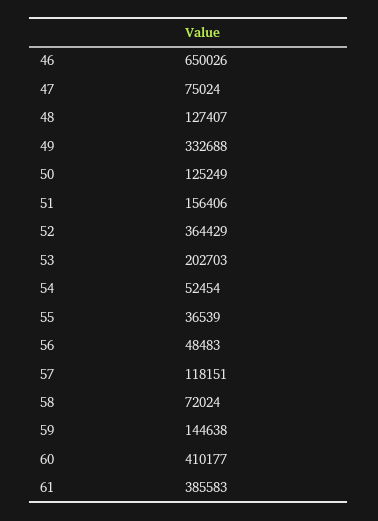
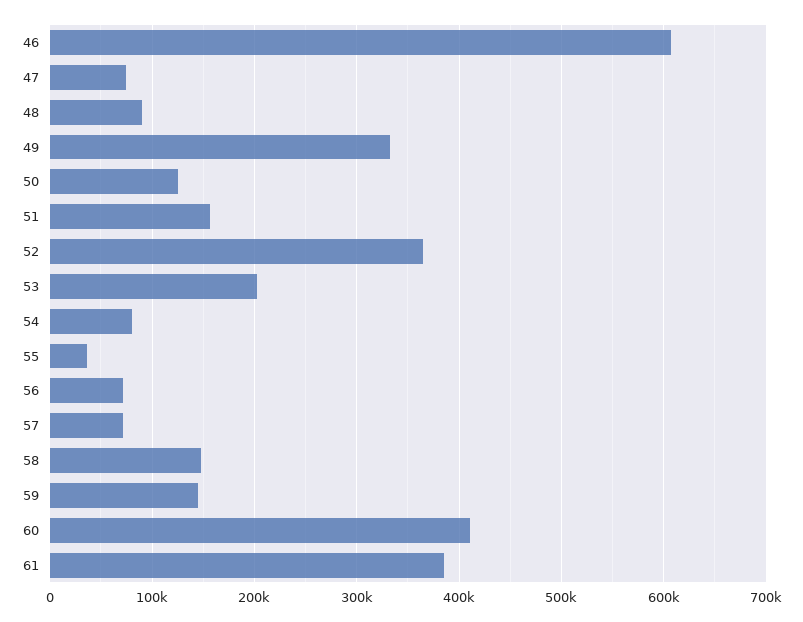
  {
-   "46": 650026,
+   "46": 610000,
    "47": 75024,
-   "48": 127407,
+   "48": 90000,
    "49": 332688,
    "50": 125249,
    "51": 156406,
    "52": 364429,
    "53": 202703,
-   "54": 52454,
+   "54": 80000,
    "55": 36539,
-   "56": 48483,
+   "56": 70000,
-   "57": 118151,
+   "57": 70000,
-   "58": 72024,
+   "58": 150000,
    "59": 144638,
    "60": 410177,
    "61": 385583
  }

